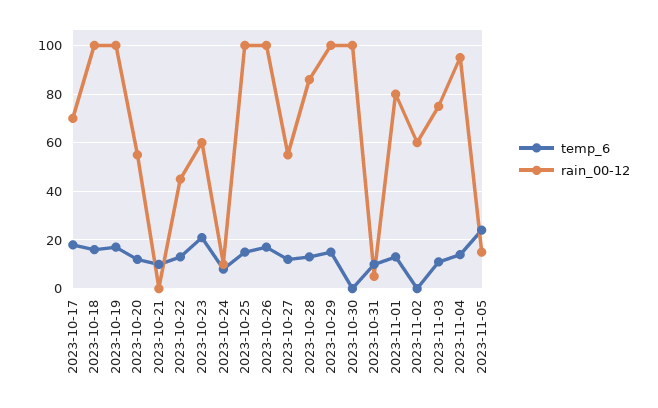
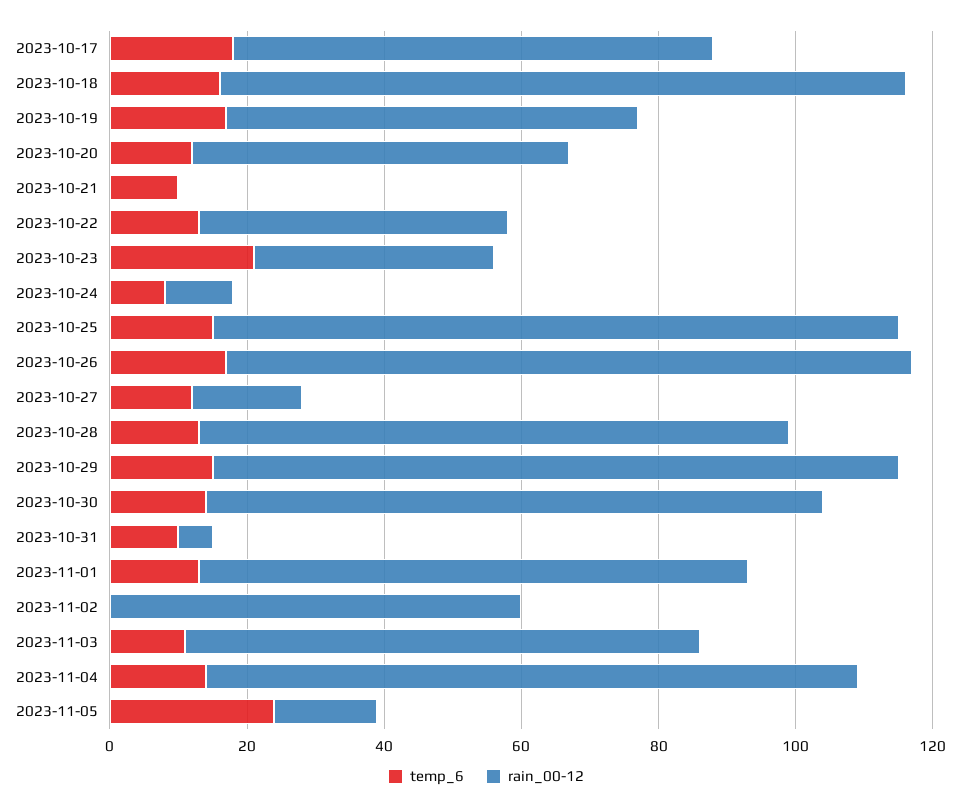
  {
    "temp_6": {
      "2023-10-17": 20,
      "2023-10-18": 15,
      "2023-10-19": 15,
      "2023-10-20": 10,
      "2023-10-21": 10,
      "2023-10-22": 15,
      "2023-10-23": 20,
      "2023-10-24": 10,
      "2023-10-25": 15,
      "2023-10-26": 15,
      "2023-10-27": 10,
      "2023-10-28": 15,
      "2023-10-29": 15,
-     "2023-10-30": 0,
+     "2023-10-30": 15,
      "2023-10-31": 10,
      "2023-11-01": 15,
      "2023-11-02": 0,
      "2023-11-03": 10,
      "2023-11-04": 15,
      "2023-11-05": 25
    },
    "rain_00-12": {
      "2023-10-17": 70,
      "2023-10-18": 100,
-     "2023-10-19": 100,
+     "2023-10-19": 60,
      "2023-10-20": 55,
      "2023-10-21": 0,
      "2023-10-22": 45,
-     "2023-10-23": 60,
+     "2023-10-23": 35,
      "2023-10-24": 10,
      "2023-10-25": 100,
      "2023-10-26": 100,
-     "2023-10-27": 55,
+     "2023-10-27": 15,
      "2023-10-28": 85,
      "2023-10-29": 100,
-     "2023-10-30": 100,
+     "2023-10-30": 90,
      "2023-10-31": 5,
      "2023-11-01": 80,
      "2023-11-02": 60,
      "2023-11-03": 75,
      "2023-11-04": 95,
      "2023-11-05": 15
    }
  }

